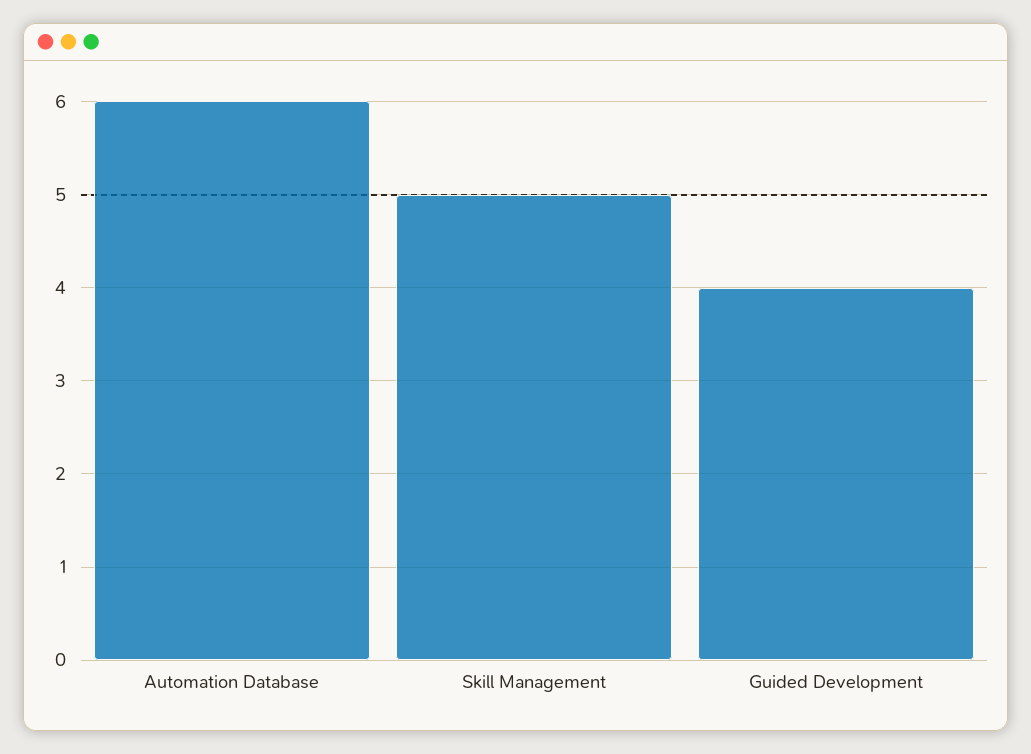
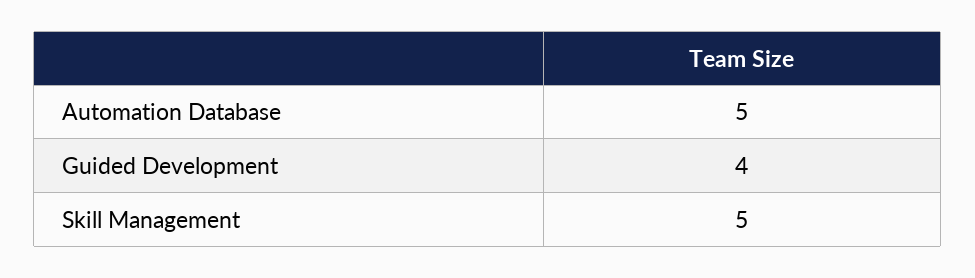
  {
-   "Automation Database": 6,
+   "Automation Database": 5,
    "Skill Management": 5,
    "Guided Development": 4
  }

